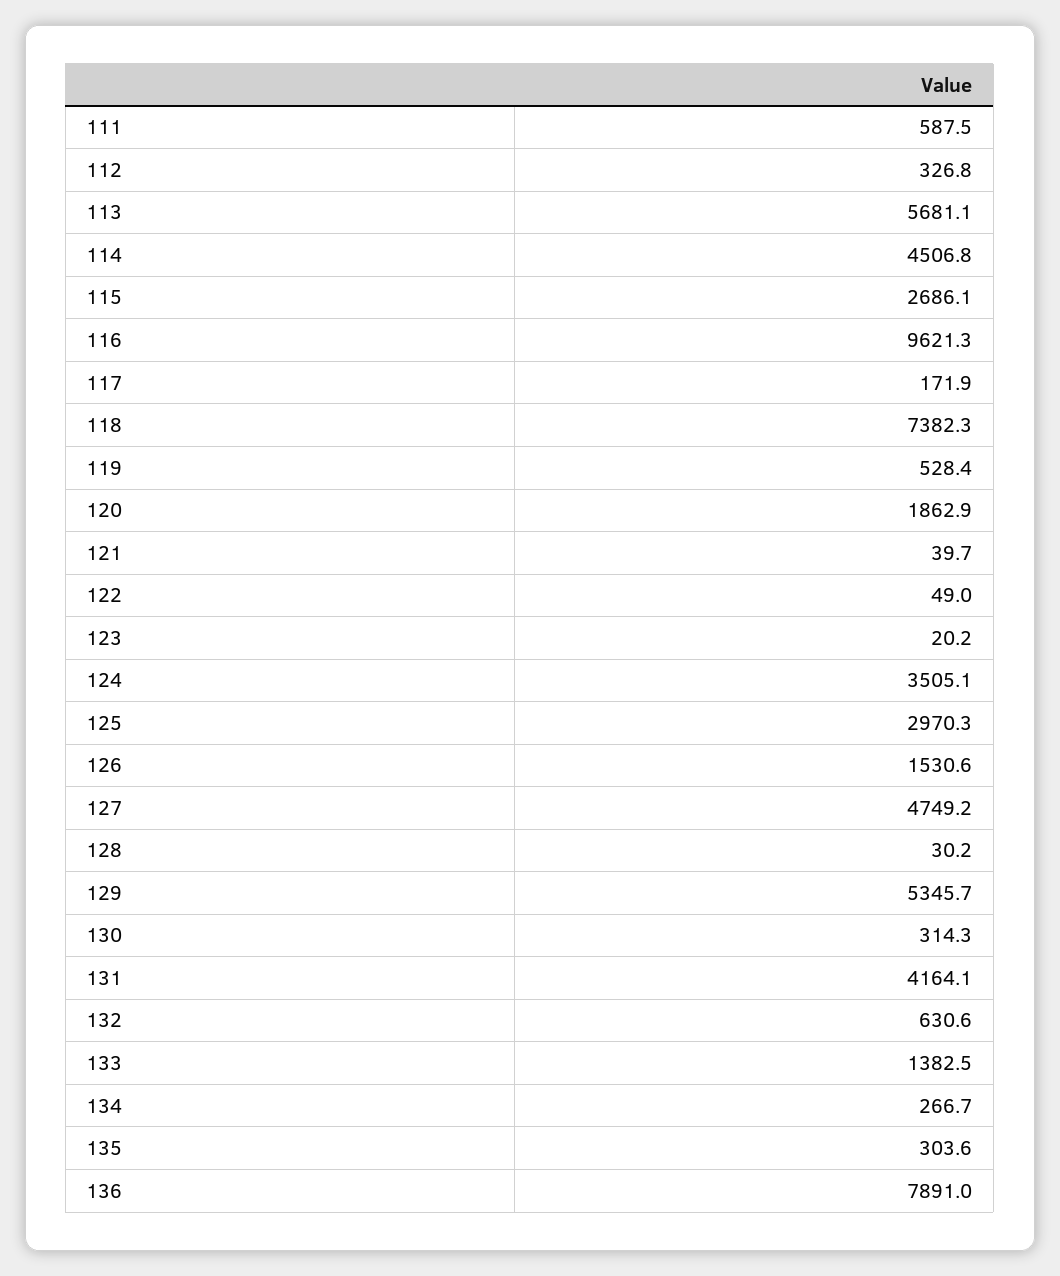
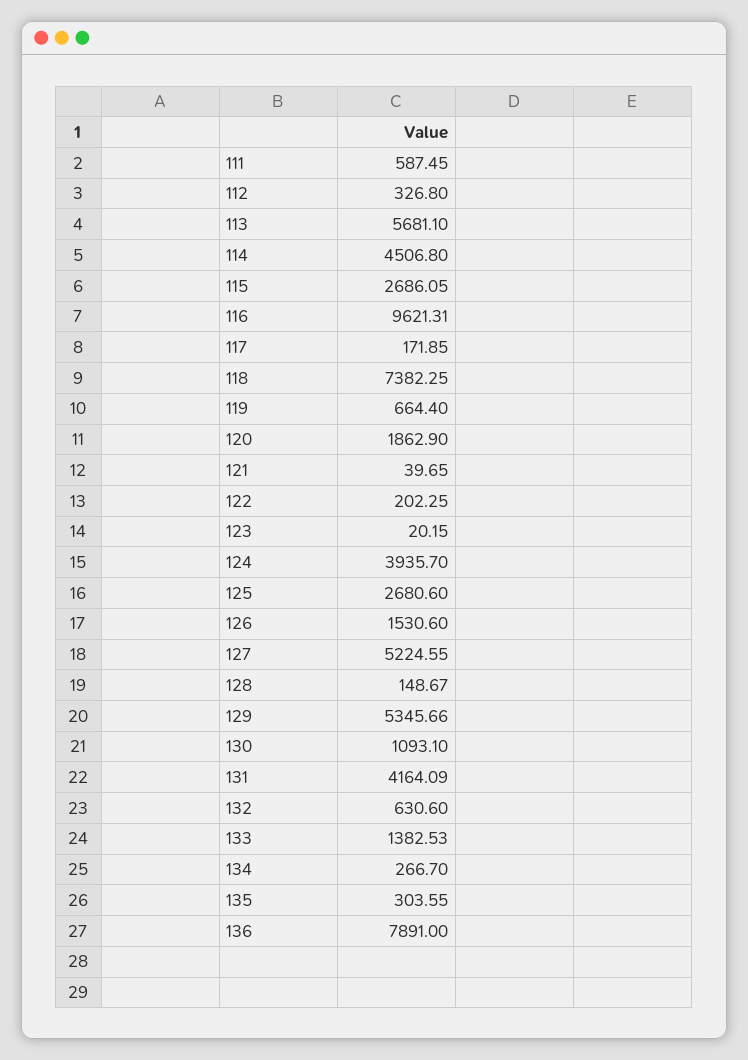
  {
    "111": 587.45,
    "112": 326.8,
    "113": 5681.1,
    "114": 4506.8,
    "115": 2686.05,
    "116": 9621.31,
    "117": 171.85,
    "118": 7382.25,
-   "119": 528.4,
+   "119": 664.4,
    "120": 1862.9,
    "121": 39.65,
-   "122": 49,
+   "122": 202.25,
    "123": 20.15,
-   "124": 3505.1,
+   "124": 3935.7,
-   "125": 2970.3,
+   "125": 2680.6,
    "126": 1530.6,
-   "127": 4749.2,
+   "127": 5224.55,
-   "128": 30.2,
+   "128": 148.67,
    "129": 5345.66,
-   "130": 314.3,
+   "130": 1093.1,
    "131": 4164.09,
    "132": 630.6,
    "133": 1382.53,
    "134": 266.7,
    "135": 303.55,
    "136": 7891
  }

